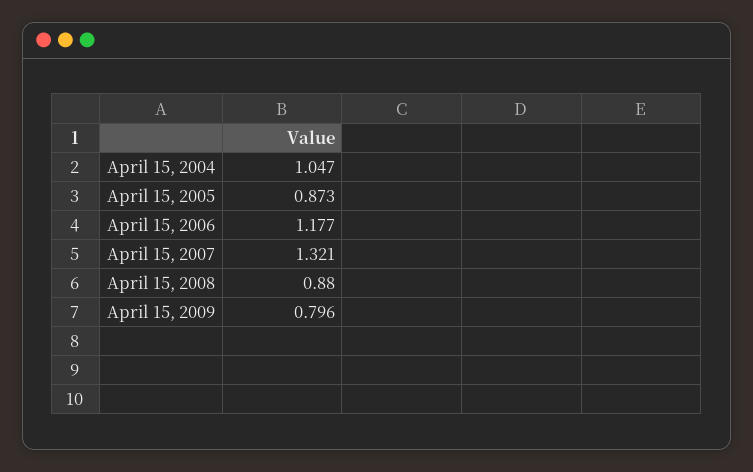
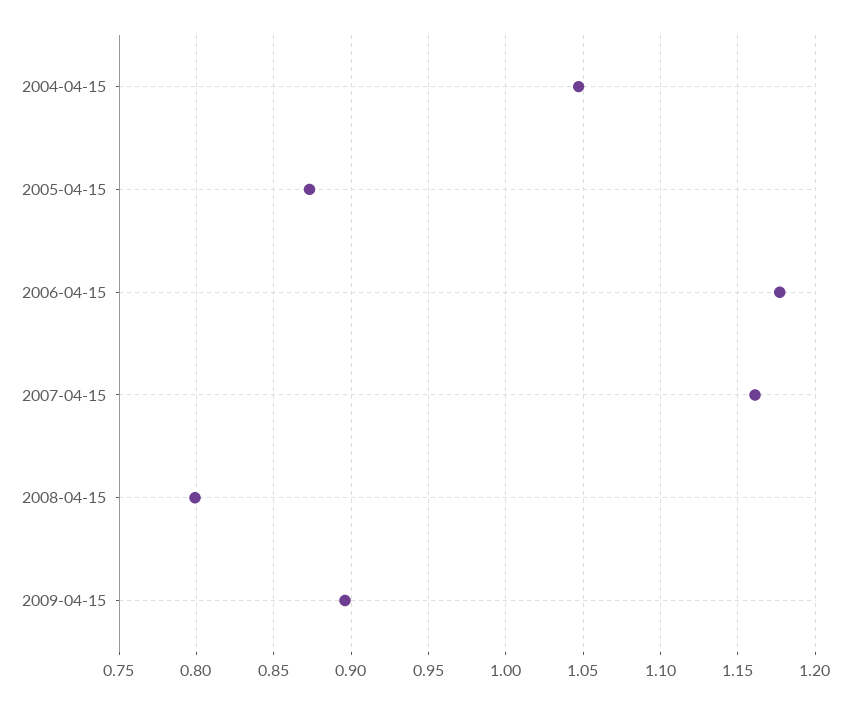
  {
    "April 15, 2004": 1.047,
    "April 15, 2005": 0.873,
    "April 15, 2006": 1.177,
-   "April 15, 2007": 1.321,
+   "April 15, 2007": 1.16,
-   "April 15, 2008": 0.88,
+   "April 15, 2008": 0.8,
-   "April 15, 2009": 0.796
+   "April 15, 2009": 0.895
  }

